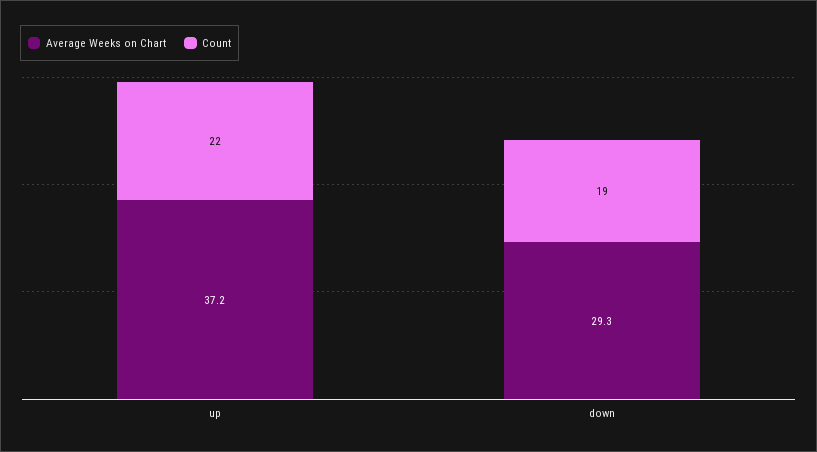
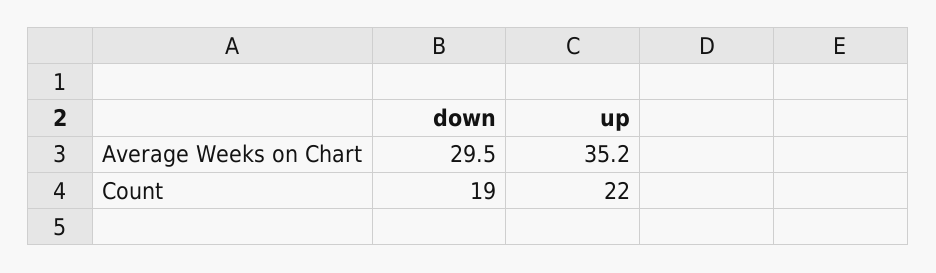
  {
    "Average Weeks on Chart": {
-     "up": 37.2,
+     "up": 35.2,
-     "down": 29.3
+     "down": 29.5
    },
    "Count": {
      "up": 22,
      "down": 19
    }
  }

